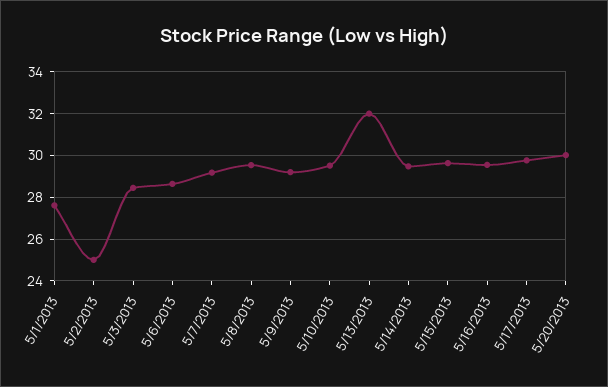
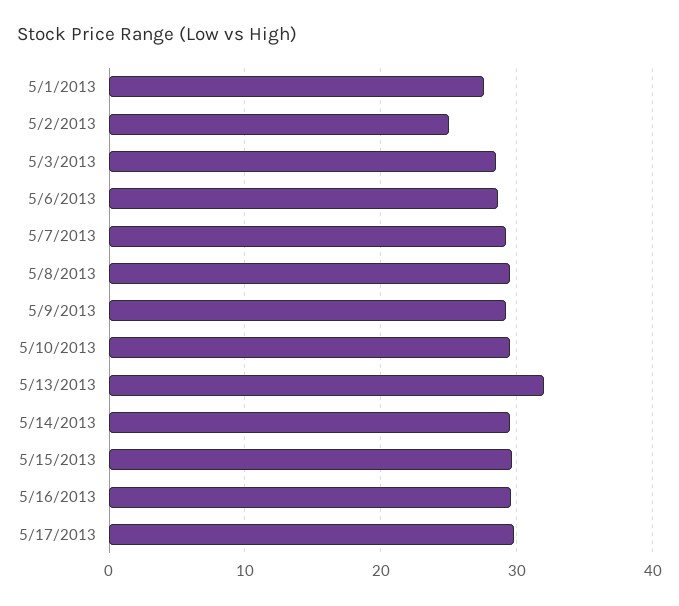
  {
    "5/1/2013": 27.5,
    "5/2/2013": 25,
    "5/3/2013": 28.5,
    "5/6/2013": 28.5,
    "5/7/2013": 29,
    "5/8/2013": 29.5,
    "5/9/2013": 29,
    "5/10/2013": 29.5,
    "5/13/2013": 32,
    "5/14/2013": 29.5,
    "5/15/2013": 29.5,
    "5/16/2013": 29.5,
-   "5/17/2013": 30,
+   "5/17/2013": 30
-   "5/20/2013": 30
  }

